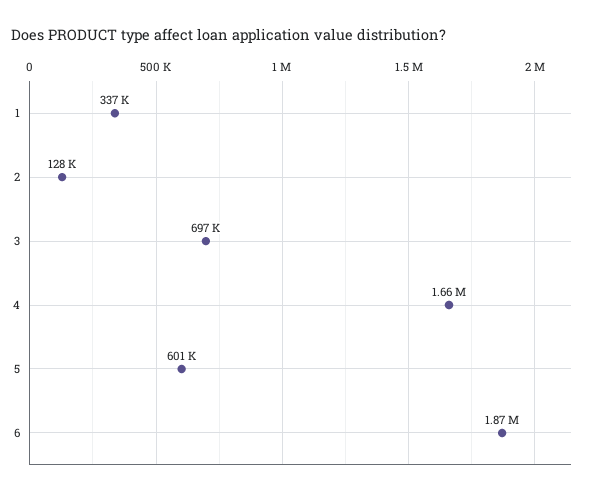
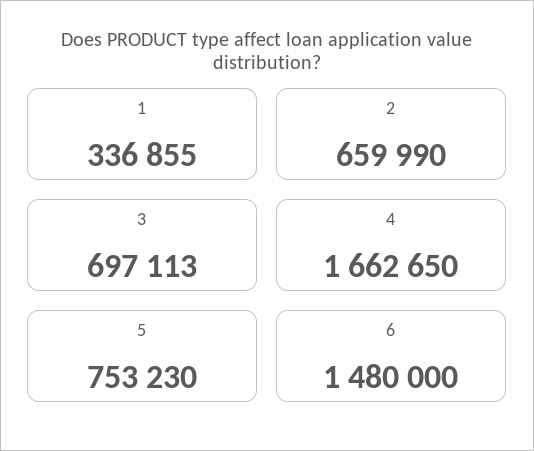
  {
    "1": 336855,
-   "2": 128000,
+   "2": 659990,
    "3": 697113,
    "4": 1662650,
-   "5": 601000,
+   "5": 753230,
-   "6": 1870000
+   "6": 1480000
  }

